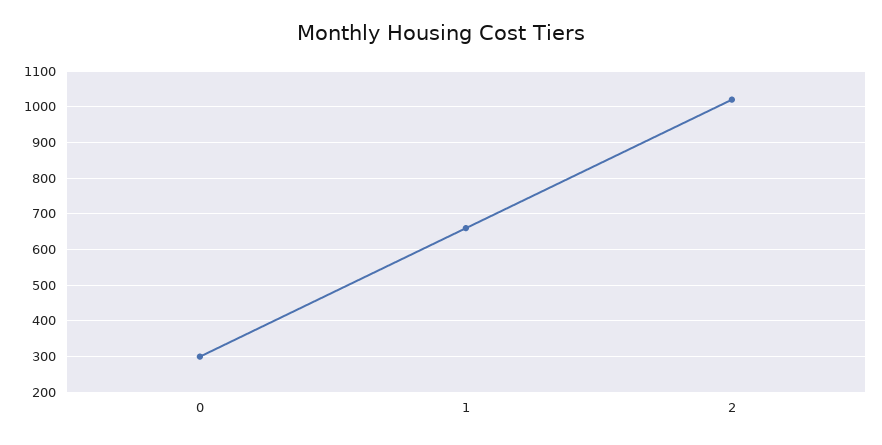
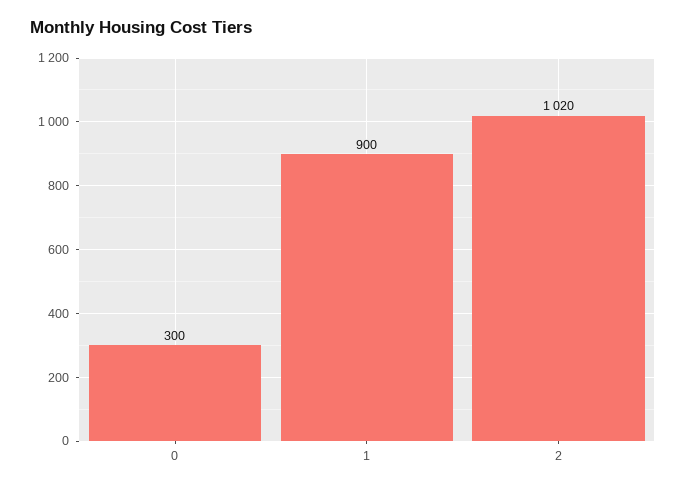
  {
    "0": 300,
-   "1": 660,
+   "1": 900,
    "2": 1020
  }

